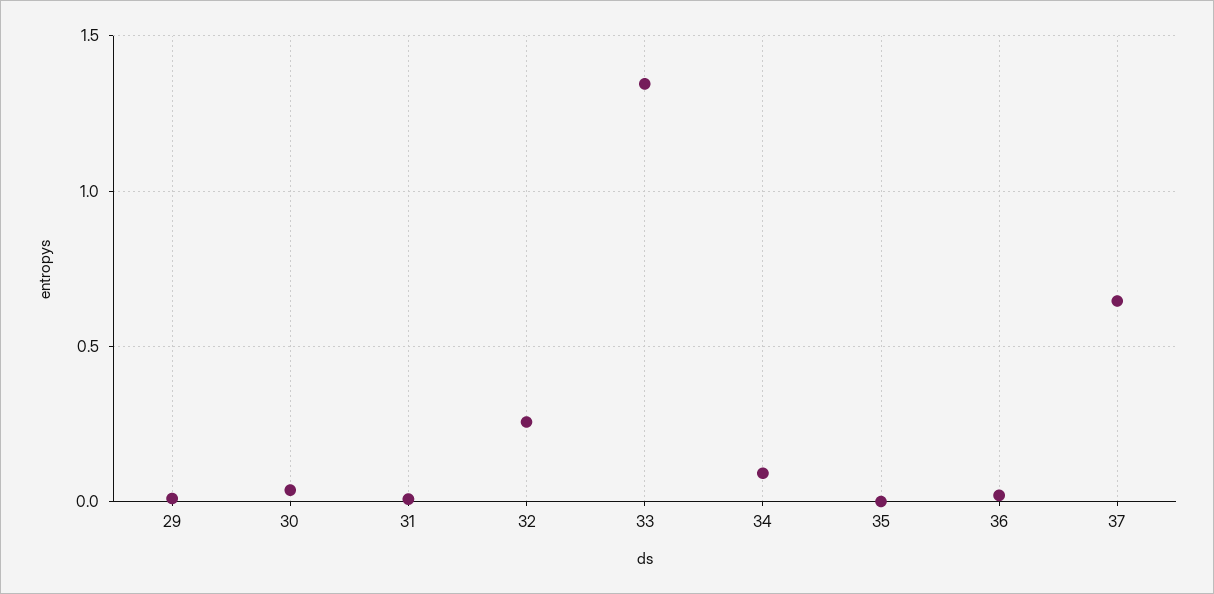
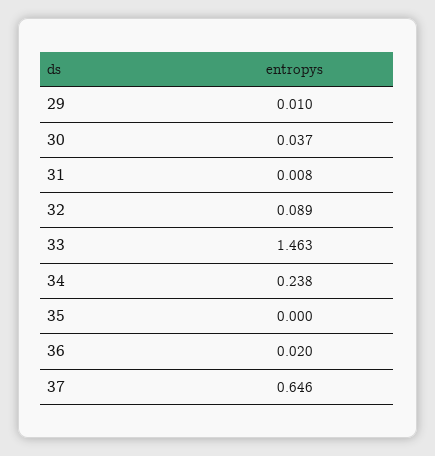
  {
    "29": 0.01,
    "30": 0.037,
    "31": 0.008,
-   "32": 0.25,
+   "32": 0.089,
-   "33": 1.35,
+   "33": 1.463,
-   "34": 0.1,
+   "34": 0.238,
    "35": 0,
    "36": 0.02,
    "37": 0.646
  }

